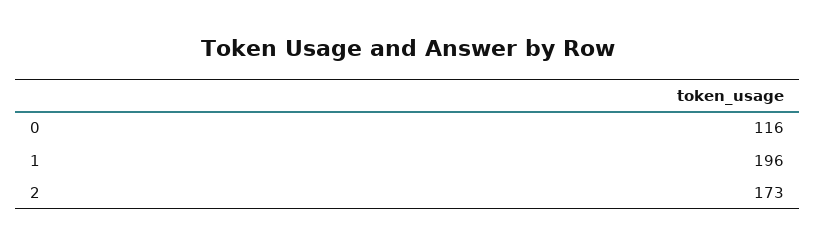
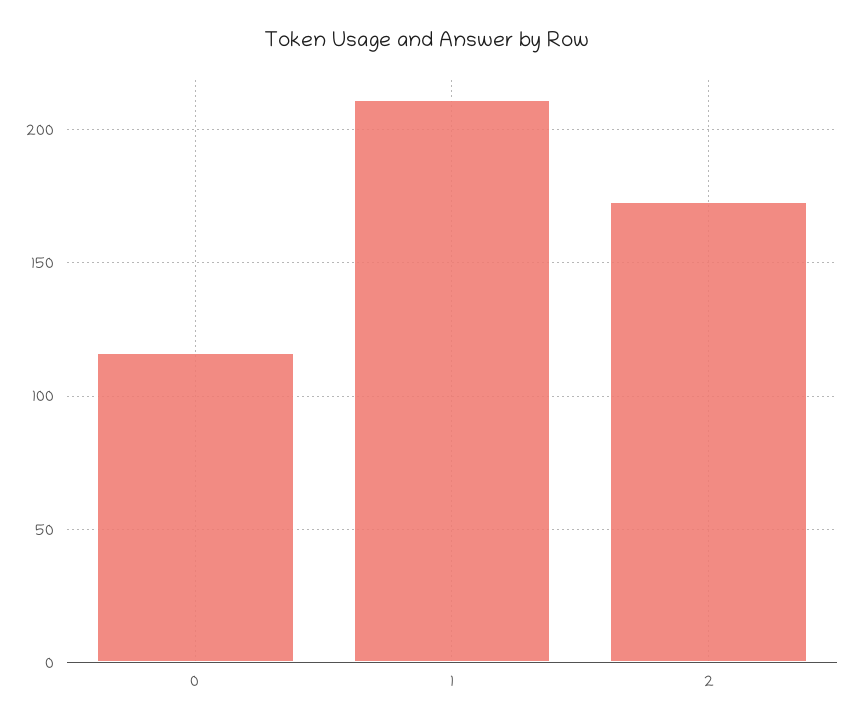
  {
    "0": 116,
-   "1": 196,
+   "1": 210,
    "2": 173
  }

